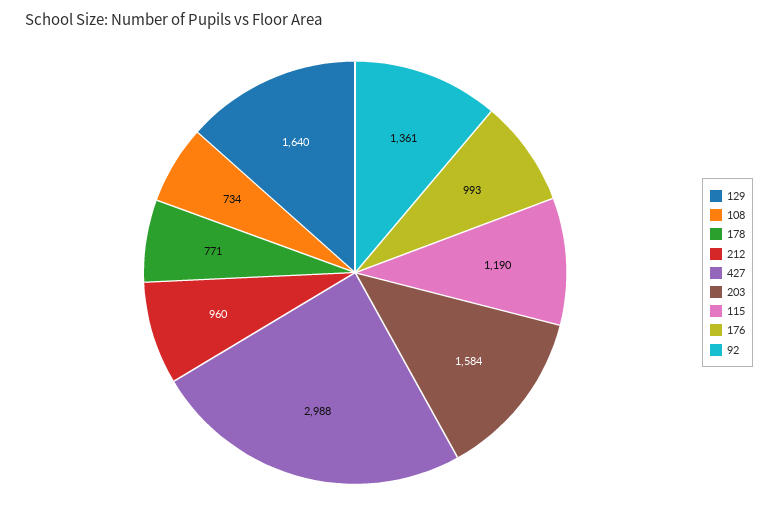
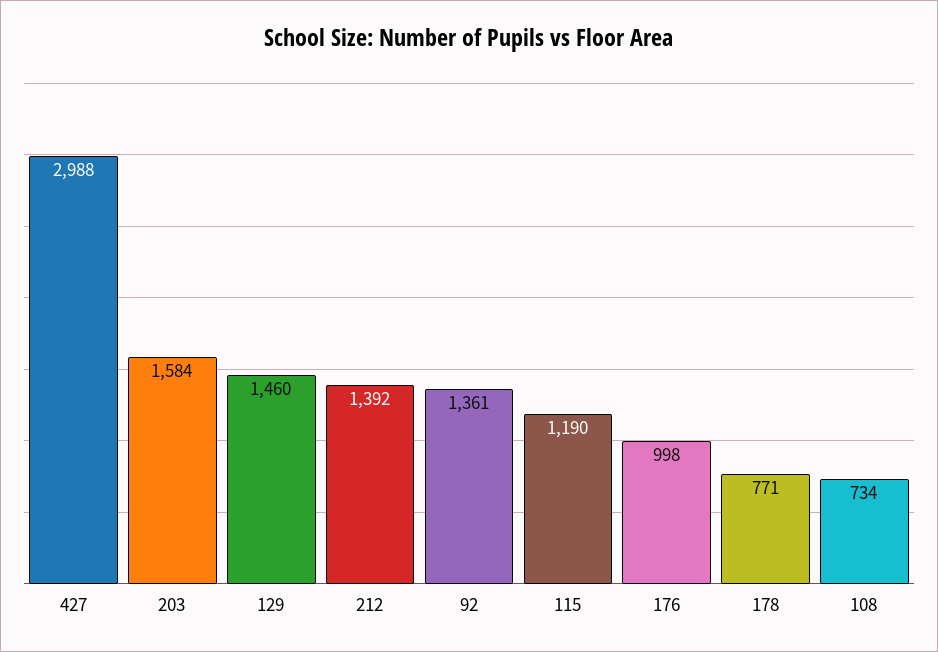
  {
-   "129": 1640,
+   "129": 1460,
    "108": 734,
    "178": 771,
-   "212": 960,
+   "212": 1392,
    "427": 2988,
    "203": 1584,
    "115": 1190,
-   "176": 993,
+   "176": 998,
    "92": 1361
  }

